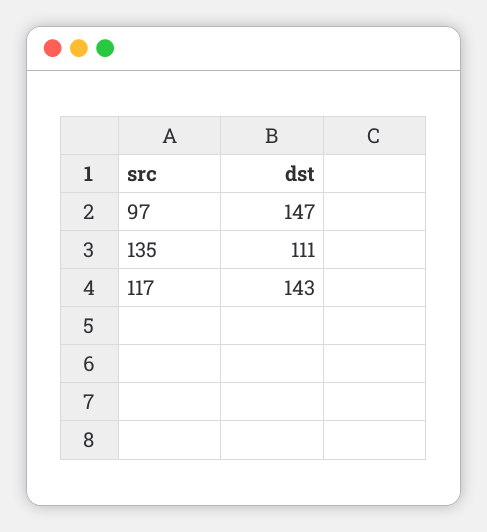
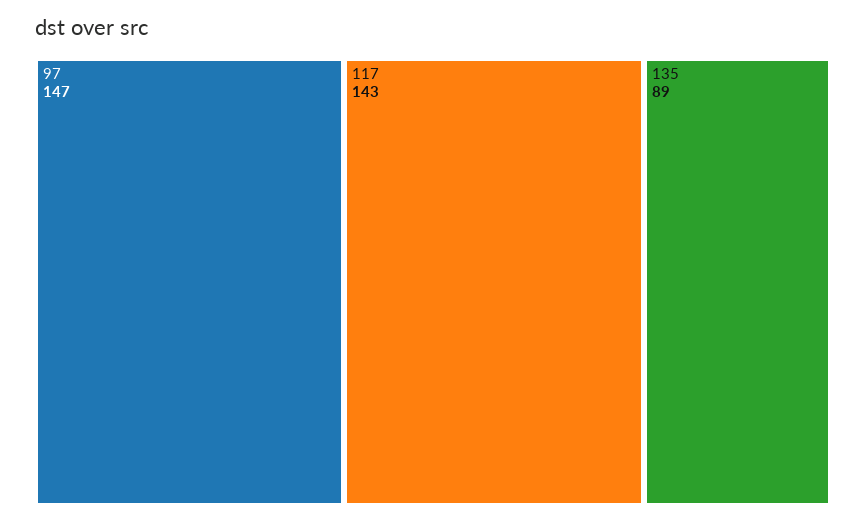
  {
    "97": 147,
-   "135": 111,
+   "135": 89,
    "117": 143
  }

